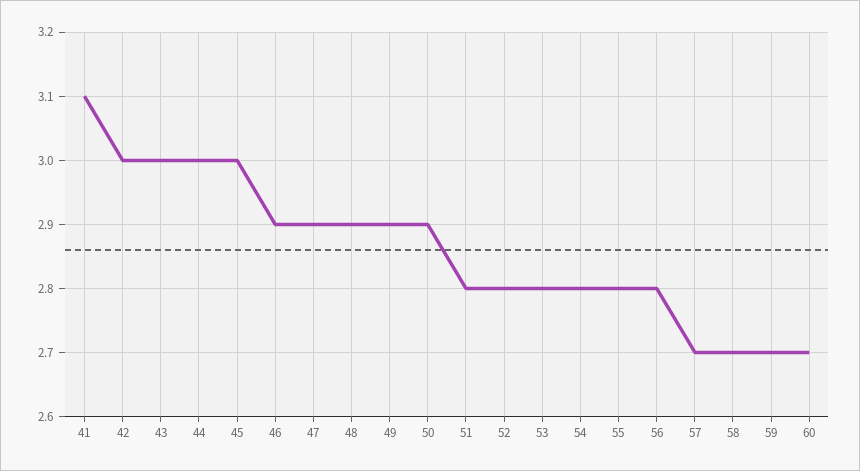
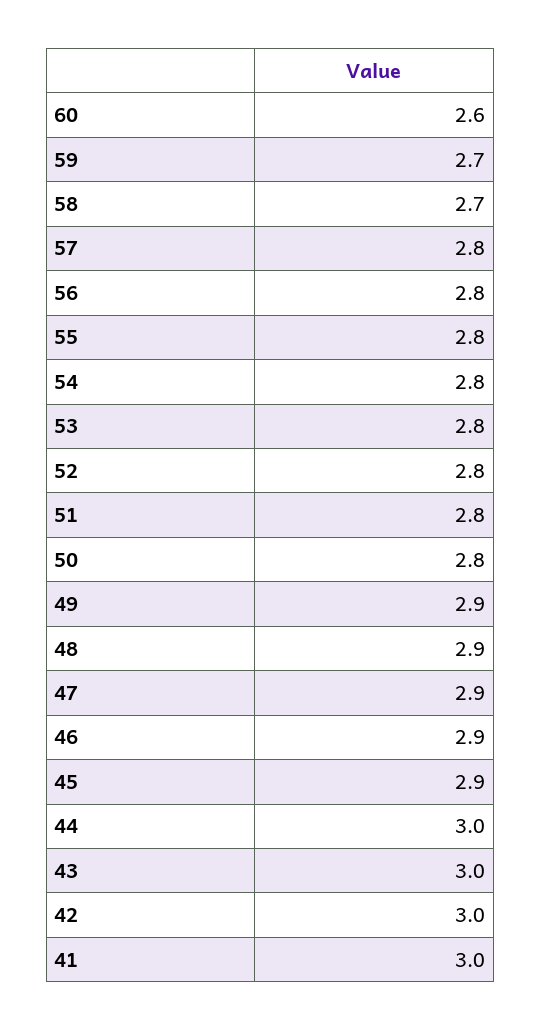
  {
-   "41": 3.1,
+   "41": 3,
    "42": 3,
    "43": 3,
    "44": 3,
-   "45": 3,
+   "45": 2.9,
    "46": 2.9,
    "47": 2.9,
    "48": 2.9,
    "49": 2.9,
-   "50": 2.9,
+   "50": 2.8,
    "51": 2.8,
    "52": 2.8,
    "53": 2.8,
    "54": 2.8,
    "55": 2.8,
    "56": 2.8,
-   "57": 2.7,
+   "57": 2.8,
    "58": 2.7,
    "59": 2.7,
-   "60": 2.7
+   "60": 2.6
  }

